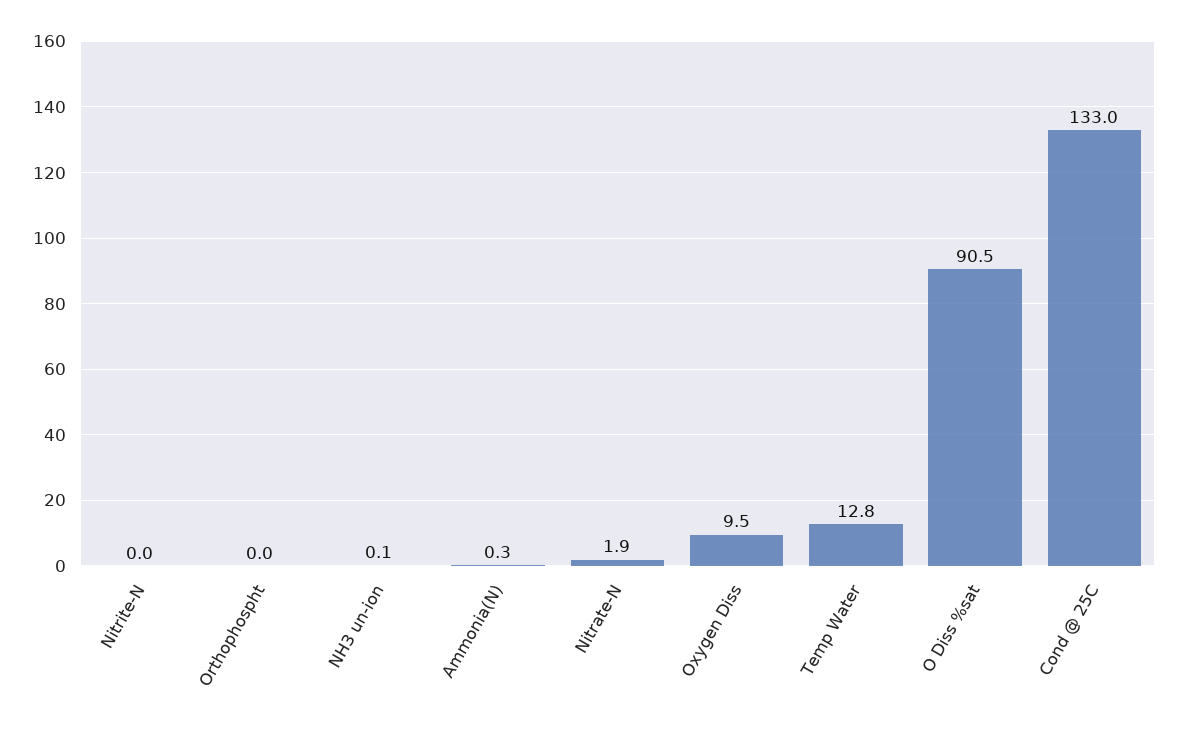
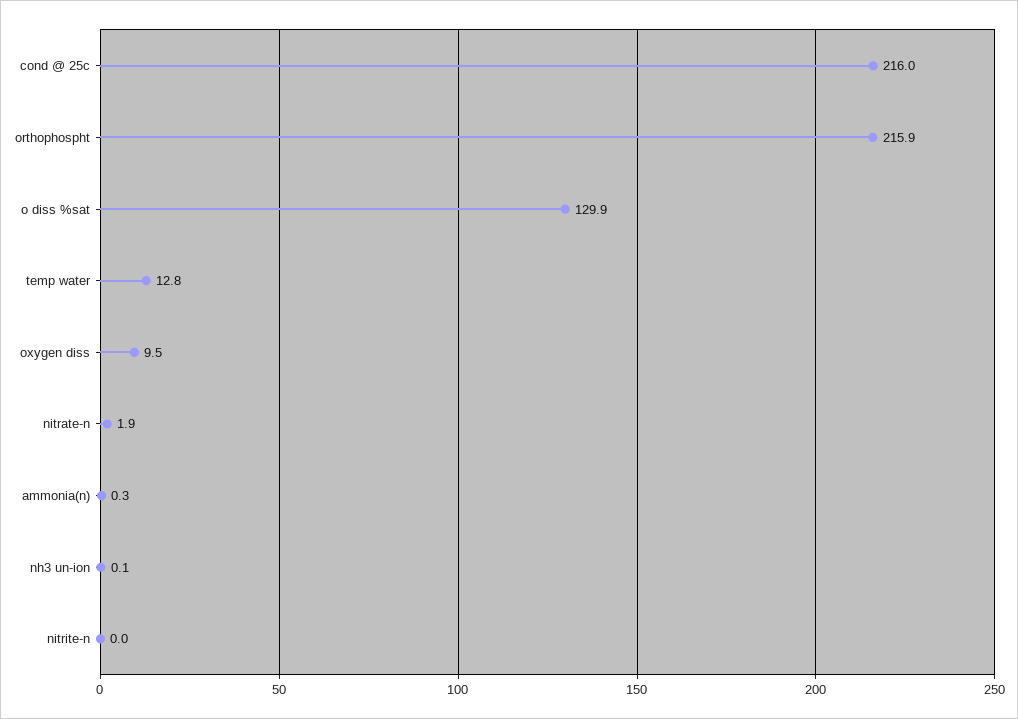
  {
    "Nitrite-N": 0,
-   "Orthophospht": 0,
+   "Orthophospht": 215.9,
    "NH3 un-ion": 0.1,
    "Ammonia(N)": 0.3,
    "Nitrate-N": 1.9,
    "Oxygen Diss": 9.5,
    "Temp Water": 12.8,
-   "O Diss %sat": 90.5,
+   "O Diss %sat": 129.9,
-   "Cond @ 25C": 133
+   "Cond @ 25C": 216
  }

